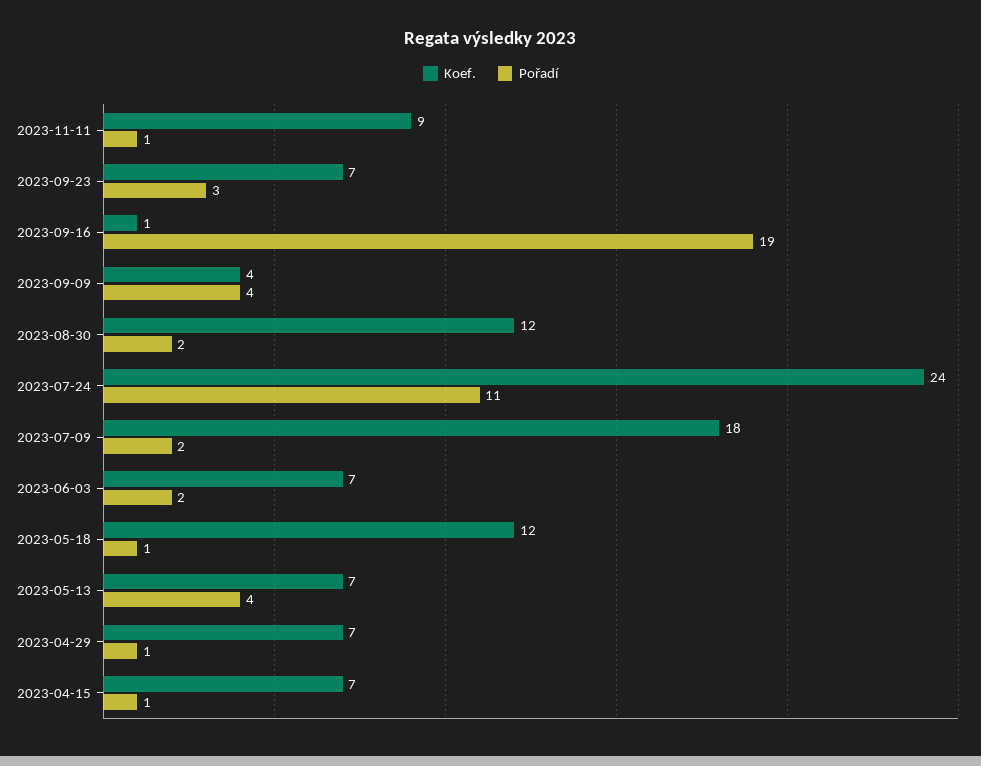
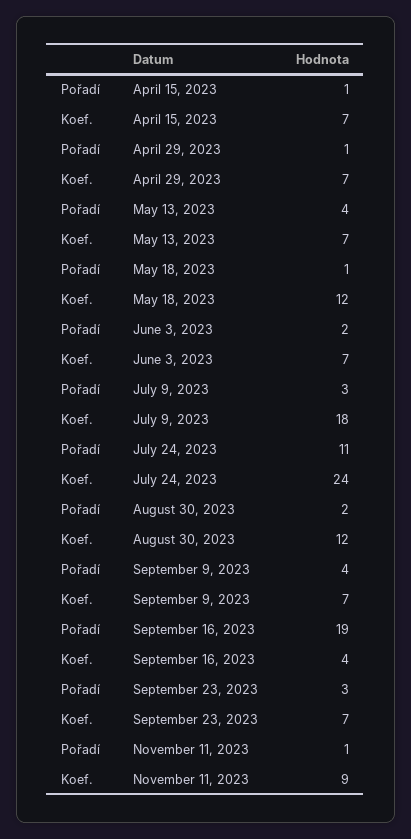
  {
    "Koef.": {
      "2023-11-11": 9,
      "2023-09-23": 7,
-     "2023-09-16": 1,
+     "2023-09-16": 4,
-     "2023-09-09": 4,
+     "2023-09-09": 7,
      "2023-08-30": 12,
      "2023-07-24": 24,
      "2023-07-09": 18,
      "2023-06-03": 7,
      "2023-05-18": 12,
      "2023-05-13": 7,
      "2023-04-29": 7,
      "2023-04-15": 7
    },
    "Pořadí": {
      "2023-11-11": 1,
      "2023-09-23": 3,
      "2023-09-16": 19,
      "2023-09-09": 4,
      "2023-08-30": 2,
      "2023-07-24": 11,
-     "2023-07-09": 2,
+     "2023-07-09": 3,
      "2023-06-03": 2,
      "2023-05-18": 1,
      "2023-05-13": 4,
      "2023-04-29": 1,
      "2023-04-15": 1
    }
  }

